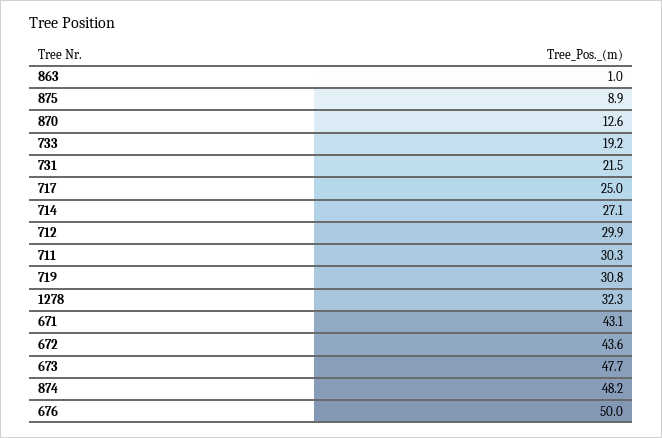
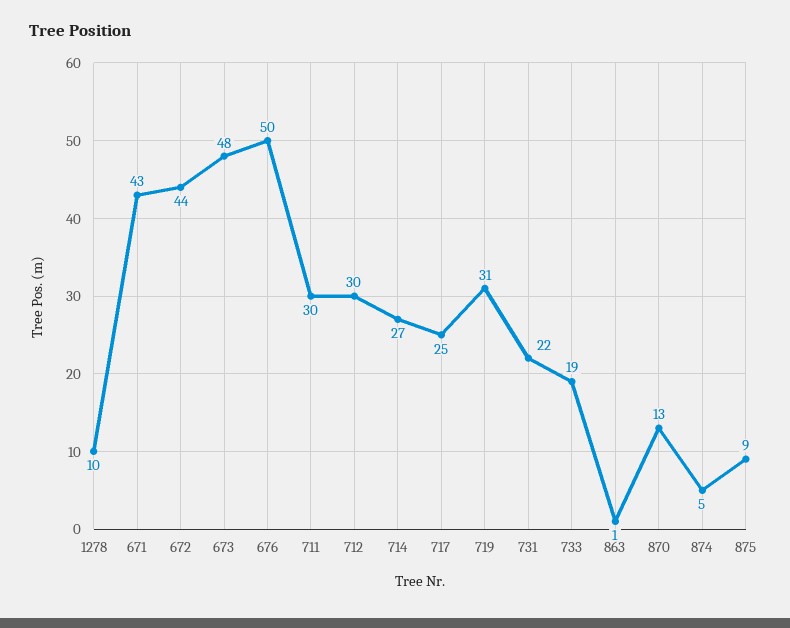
  {
    "863": 1,
    "875": 8.9,
    "870": 12.6,
    "733": 19.2,
    "731": 21.5,
    "717": 25,
    "714": 27.1,
    "712": 29.9,
    "711": 30.3,
    "719": 30.8,
-   "1278": 32.3,
+   "1278": 10,
    "671": 43.1,
    "672": 43.6,
    "673": 47.7,
-   "874": 48.2,
+   "874": 5,
    "676": 50
  }

